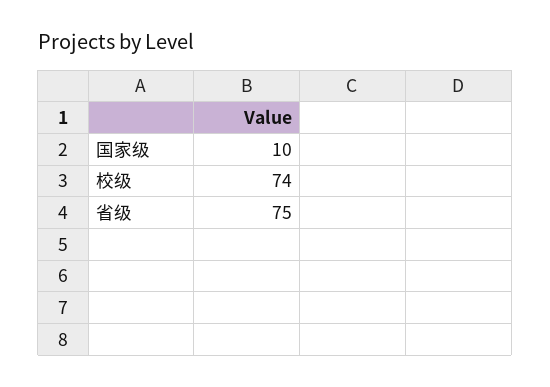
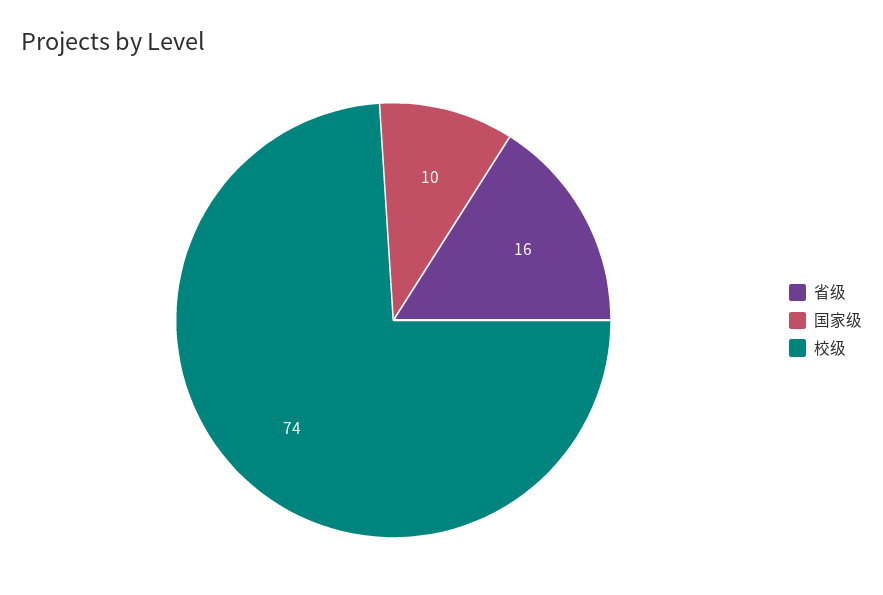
  {
    "国家级": 10,
    "校级": 74,
-   "省级": 75
+   "省级": 16
  }

